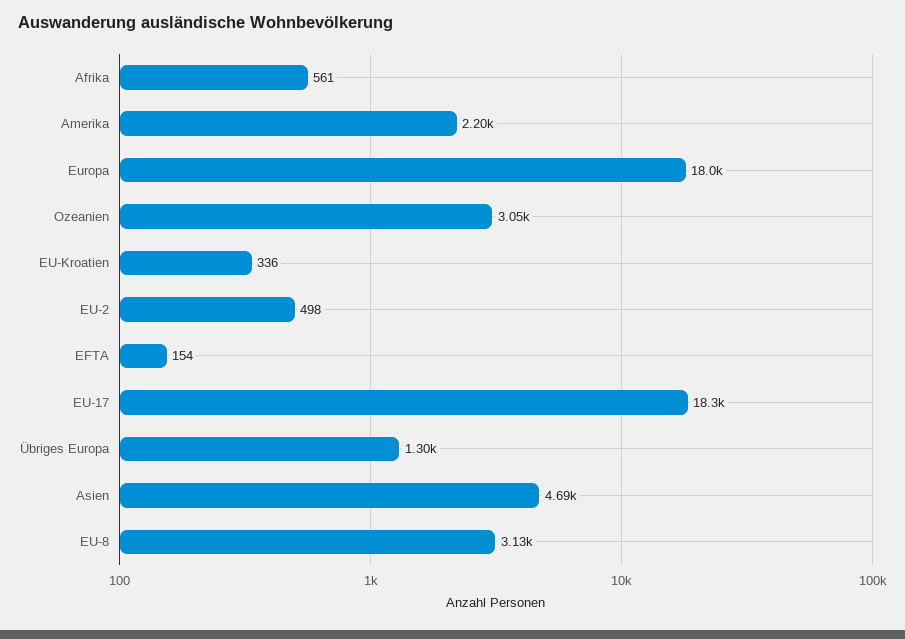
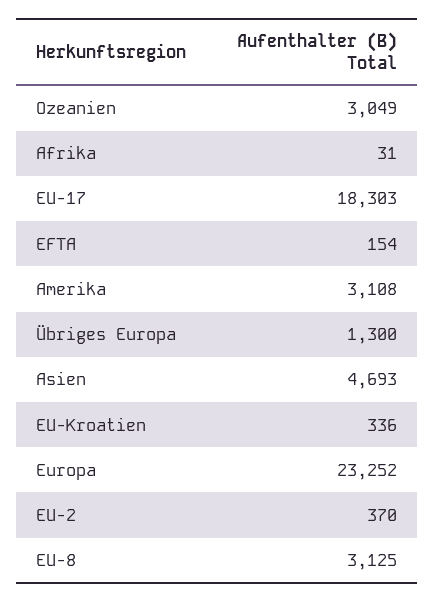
  {
-   "Afrika": 561,
+   "Afrika": 31,
-   "Amerika": 2200,
+   "Amerika": 3108,
-   "Europa": 18000,
+   "Europa": 23252,
    "Ozeanien": 3049,
    "EU-Kroatien": 336,
-   "EU-2": 498,
+   "EU-2": 370,
    "EFTA": 154,
    "EU-17": 18303,
    "Übriges Europa": 1300,
    "Asien": 4693,
    "EU-8": 3125
  }

